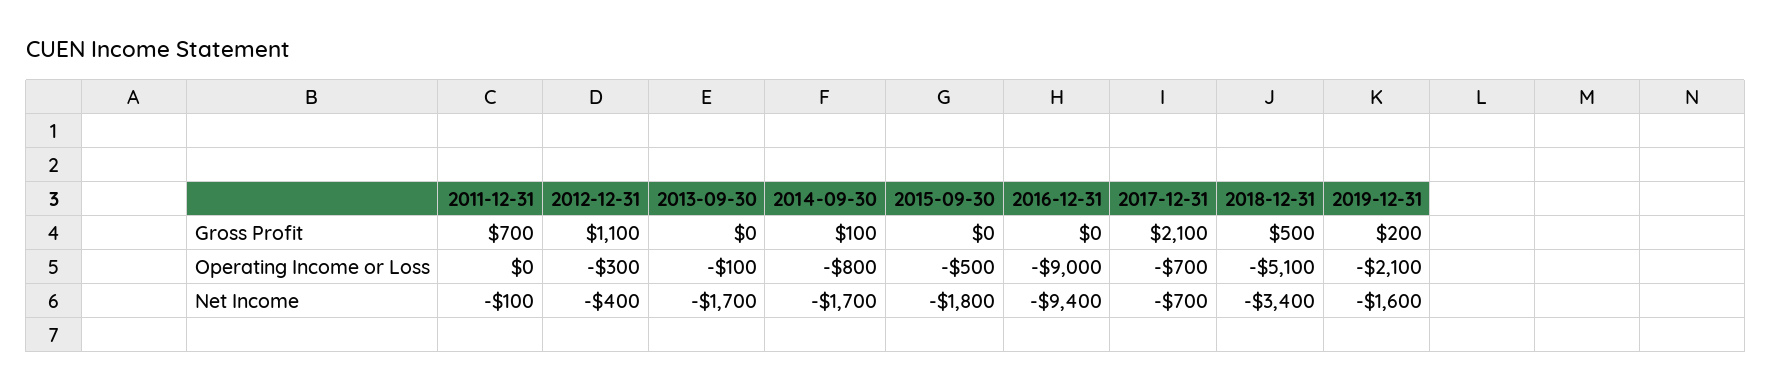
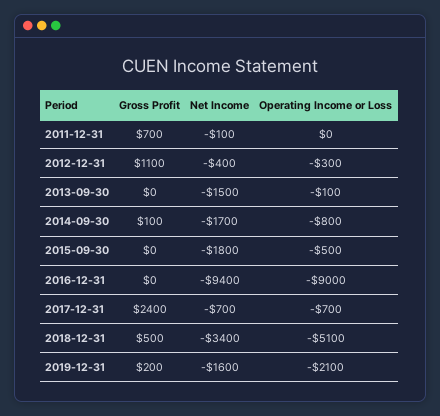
  {
    "2011-12-31": {
      "Gross Profit": 700,
      "Operating Income or Loss": 0,
      "Net Income": -100
    },
    "2012-12-31": {
      "Gross Profit": 1100,
      "Operating Income or Loss": -300,
      "Net Income": -400
    },
    "2013-09-30": {
      "Gross Profit": 0,
      "Operating Income or Loss": -100,
-     "Net Income": -1700
+     "Net Income": -1500
    },
    "2014-09-30": {
      "Gross Profit": 100,
      "Operating Income or Loss": -800,
      "Net Income": -1700
    },
    "2015-09-30": {
      "Gross Profit": 0,
      "Operating Income or Loss": -500,
      "Net Income": -1800
    },
    "2016-12-31": {
      "Gross Profit": 0,
      "Operating Income or Loss": -9000,
      "Net Income": -9400
    },
    "2017-12-31": {
-     "Gross Profit": 2100,
+     "Gross Profit": 2400,
      "Operating Income or Loss": -700,
      "Net Income": -700
    },
    "2018-12-31": {
      "Gross Profit": 500,
      "Operating Income or Loss": -5100,
      "Net Income": -3400
    },
    "2019-12-31": {
      "Gross Profit": 200,
      "Operating Income or Loss": -2100,
      "Net Income": -1600
    }
  }

